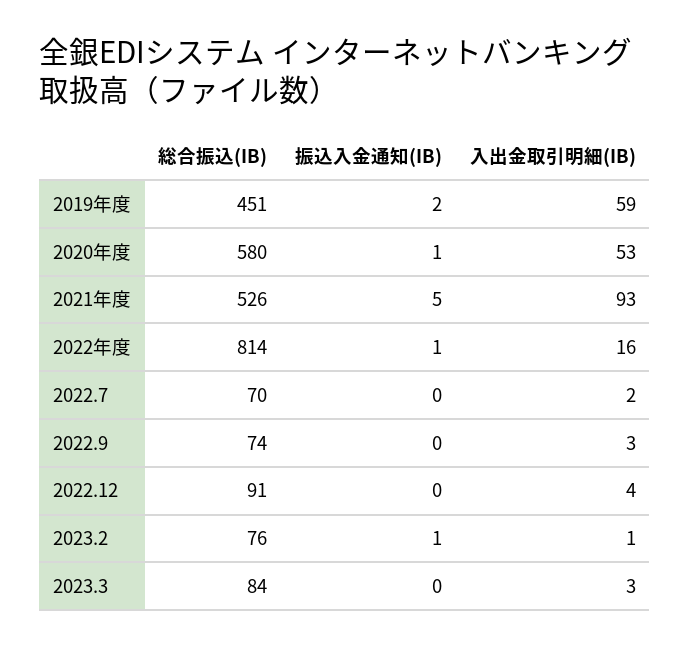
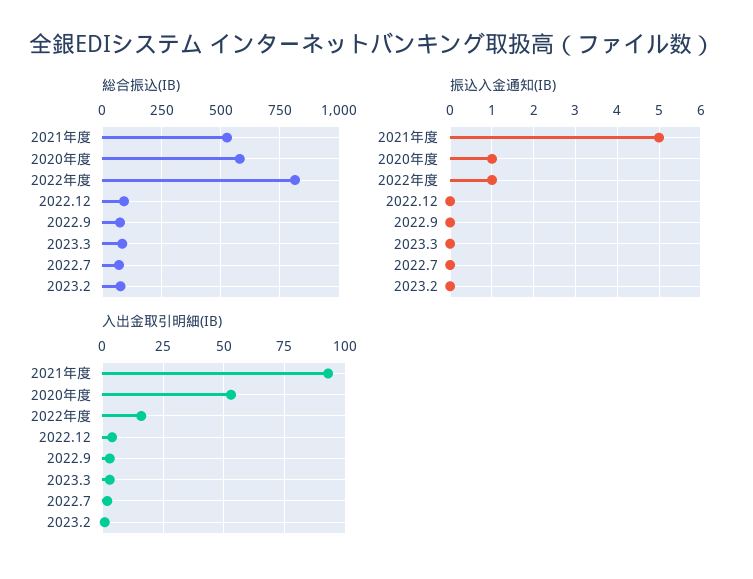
  {
    "総合振込(IB)": {
-     "2019年度": 451,
      "2020年度": 580,
      "2021年度": 526,
      "2022年度": 814,
      "2022.7": 70,
      "2022.9": 74,
      "2022.12": 91,
      "2023.2": 76,
      "2023.3": 84
    },
    "振込入金通知(IB)": {
-     "2019年度": 2,
      "2020年度": 1,
      "2021年度": 5,
      "2022年度": 1,
      "2022.7": 0,
      "2022.9": 0,
      "2022.12": 0,
-     "2023.2": 1,
+     "2023.2": 0,
      "2023.3": 0
    },
    "入出金取引明細(IB)": {
-     "2019年度": 59,
      "2020年度": 53,
      "2021年度": 93,
      "2022年度": 16,
      "2022.7": 2,
      "2022.9": 3,
      "2022.12": 4,
      "2023.2": 1,
      "2023.3": 3
    }
  }

